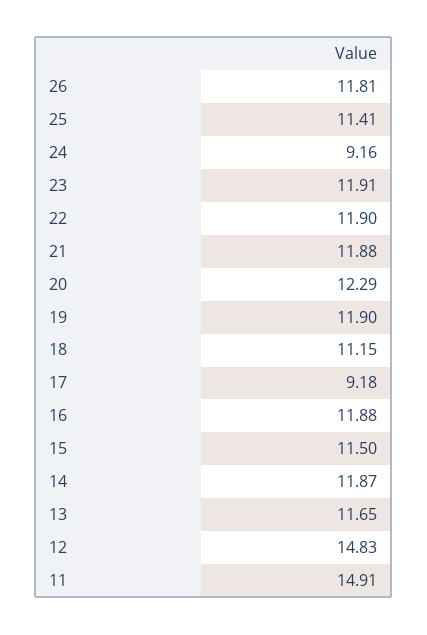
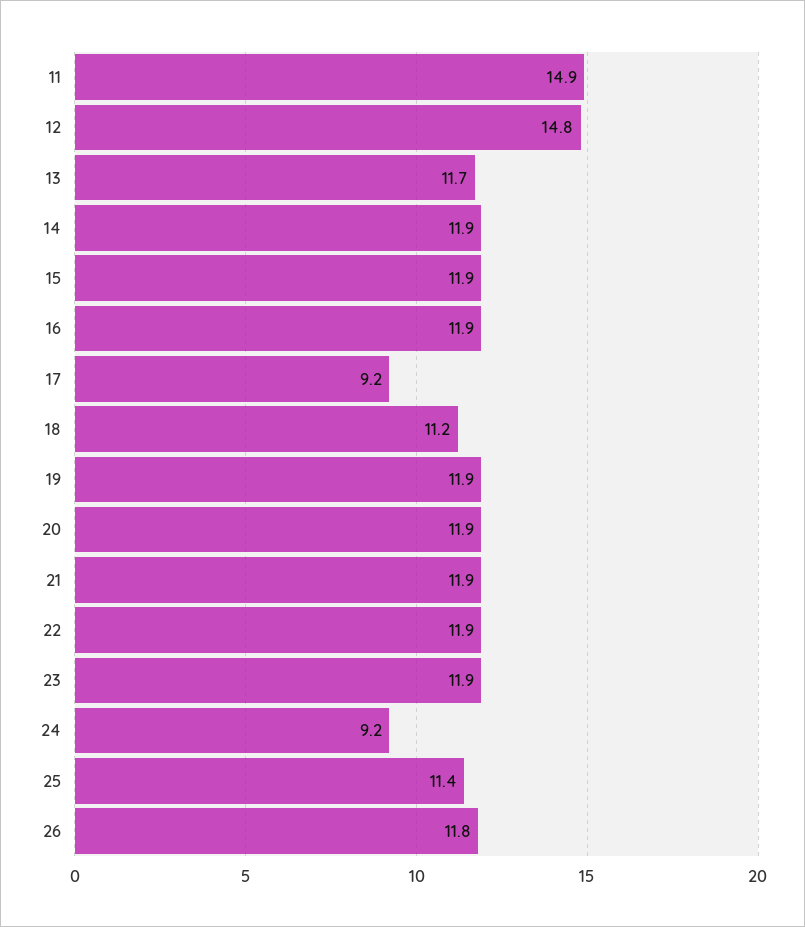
  {
    "26": 11.81,
    "25": 11.41,
    "24": 9.16,
    "23": 11.91,
    "22": 11.9,
    "21": 11.88,
-   "20": 12.29,
+   "20": 11.9,
    "19": 11.9,
    "18": 11.15,
    "17": 9.18,
    "16": 11.88,
-   "15": 11.5,
+   "15": 11.9,
    "14": 11.87,
    "13": 11.65,
    "12": 14.83,
    "11": 14.91
  }

